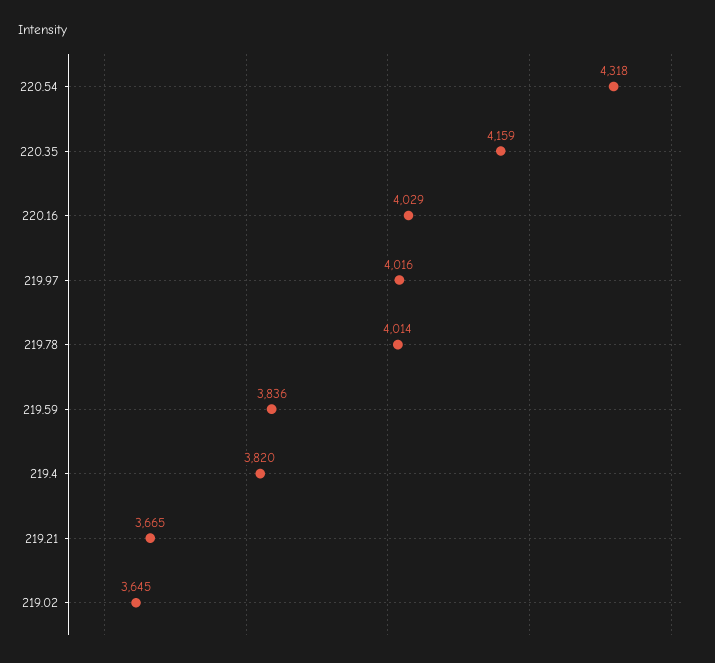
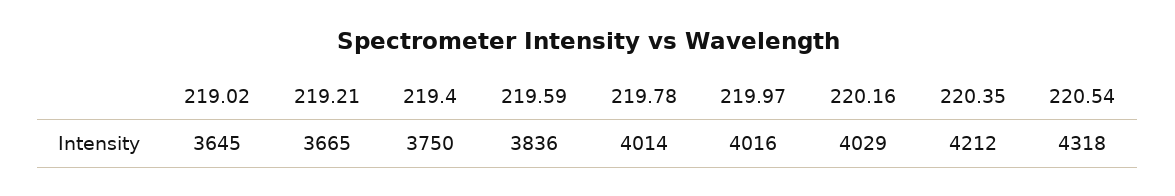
  {
    "220.54": 4318,
-   "220.35": 4159,
+   "220.35": 4212,
    "220.16": 4029,
    "219.97": 4016,
    "219.78": 4014,
    "219.59": 3836,
-   "219.4": 3820,
+   "219.4": 3750,
    "219.21": 3665,
    "219.02": 3645
  }

